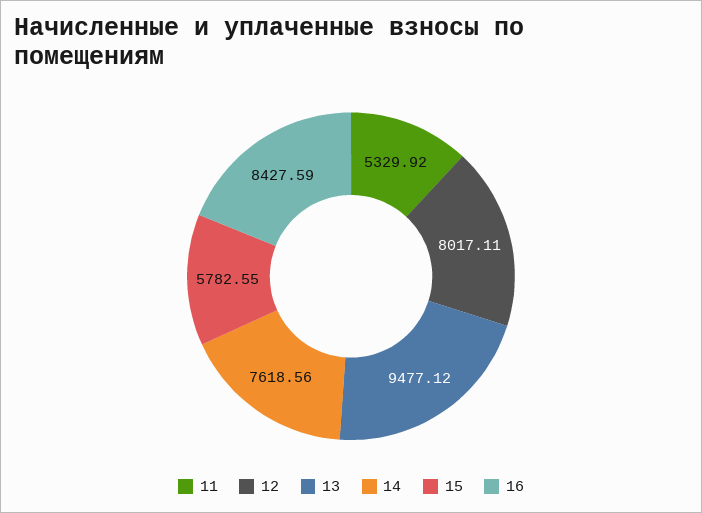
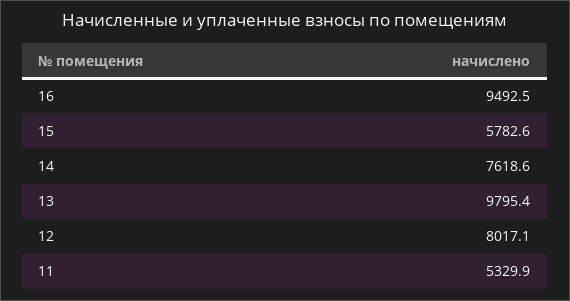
  {
    "11": 5329.92,
    "12": 8017.11,
-   "13": 9477.12,
+   "13": 9795.4,
    "14": 7618.56,
    "15": 5782.55,
-   "16": 8427.59
+   "16": 9492.5
  }

